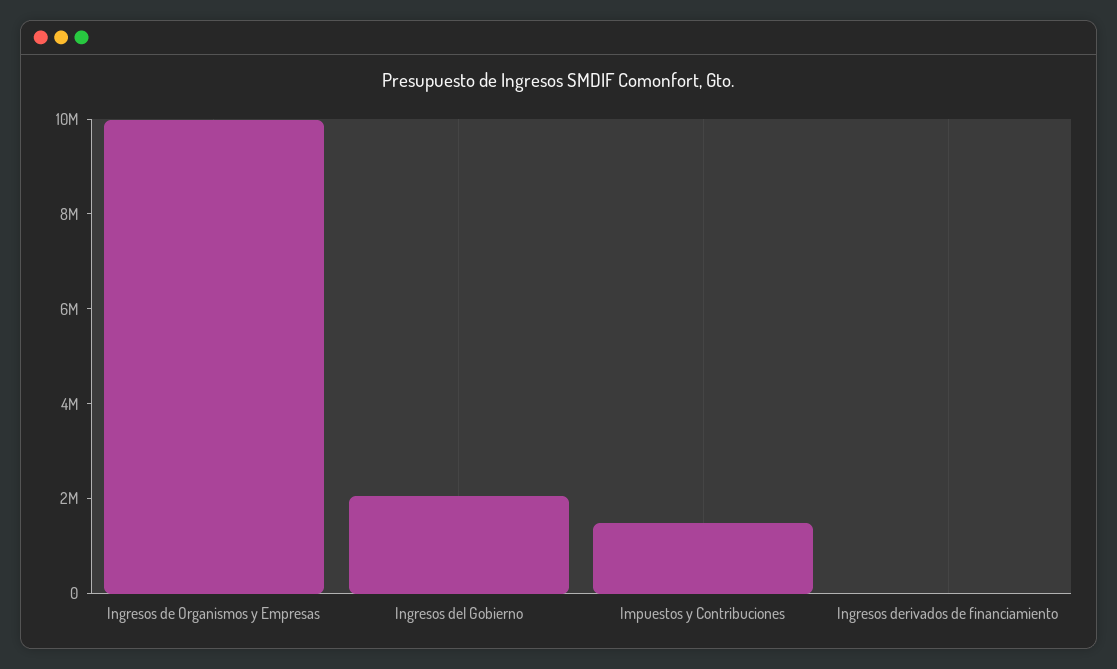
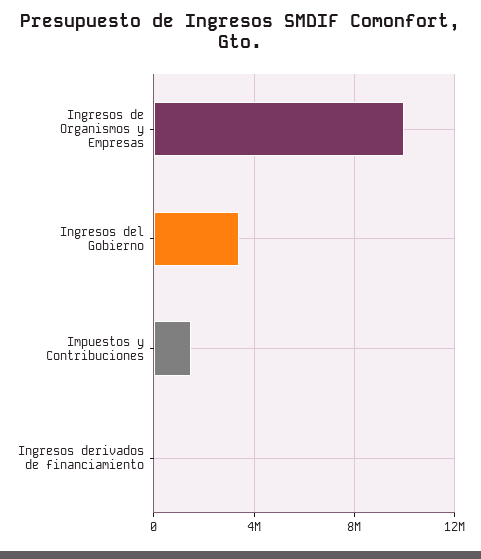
  {
    "Ingresos de Organismos y Empresas": 10000000,
-   "Ingresos del Gobierno": 2000000,
+   "Ingresos del Gobierno": 3500000,
    "Impuestos y Contribuciones": 1500000,
    "Ingresos derivados de financiamiento": 0
  }

